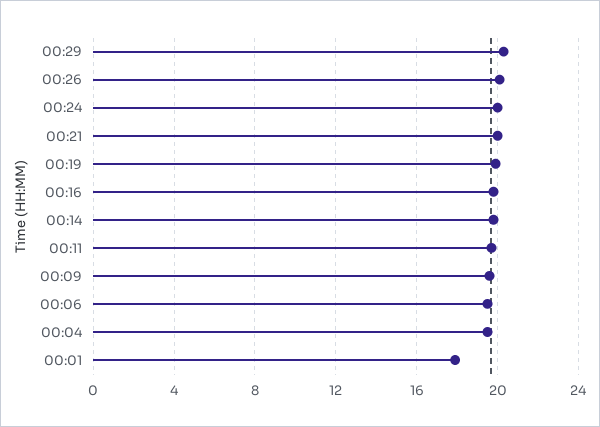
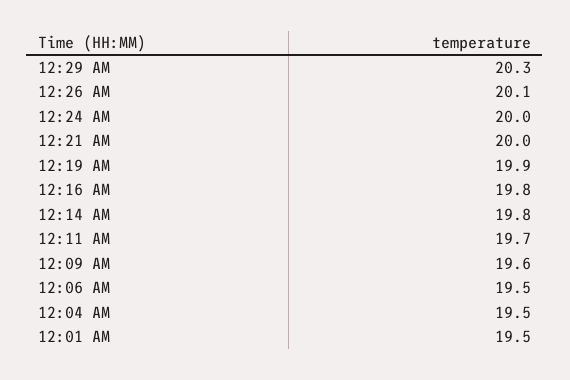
  {
    "00:29": 20.3,
    "00:26": 20.1,
    "00:24": 20,
    "00:21": 20,
    "00:19": 19.9,
    "00:16": 19.8,
    "00:14": 19.8,
    "00:11": 19.7,
    "00:09": 19.6,
    "00:06": 19.5,
    "00:04": 19.5,
-   "00:01": 18
+   "00:01": 19.5
  }

